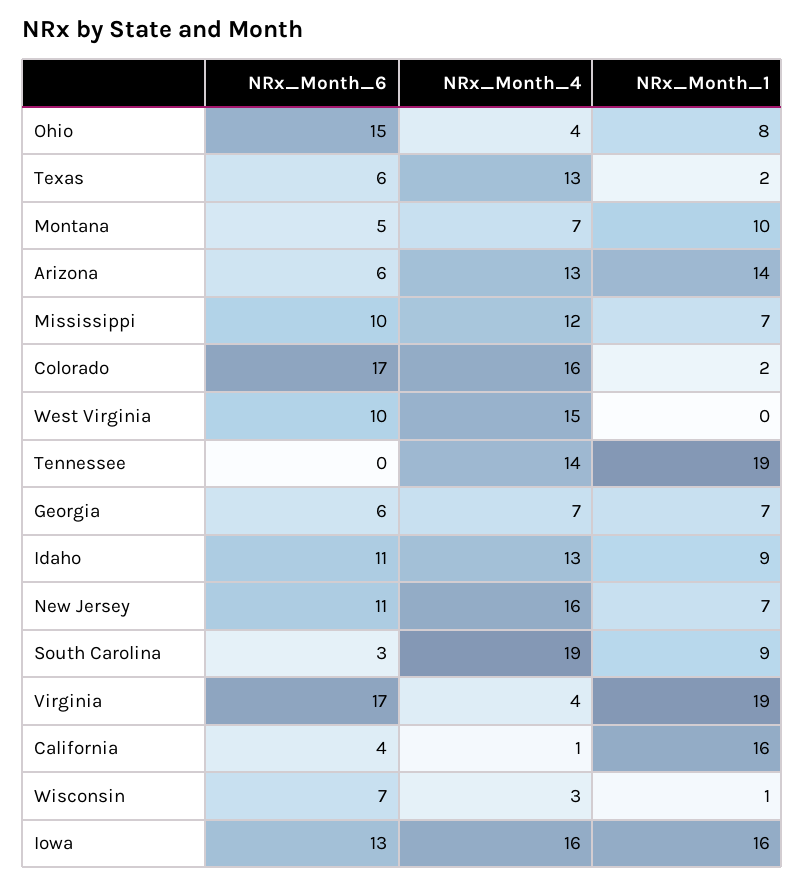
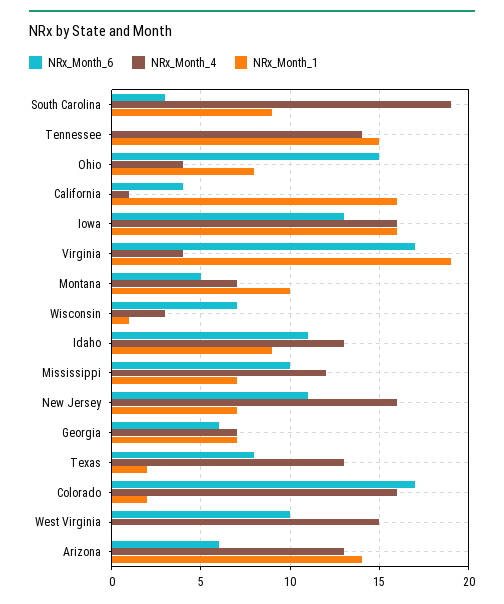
  {
    "NRx_Month_6": {
      "Ohio": 15,
-     "Texas": 6,
+     "Texas": 8,
      "Montana": 5,
      "Arizona": 6,
      "Mississippi": 10,
      "Colorado": 17,
      "West Virginia": 10,
      "Tennessee": 0,
      "Georgia": 6,
      "Idaho": 11,
      "New Jersey": 11,
      "South Carolina": 3,
      "Virginia": 17,
      "California": 4,
      "Wisconsin": 7,
      "Iowa": 13
    },
    "NRx_Month_4": {
      "Ohio": 4,
      "Texas": 13,
      "Montana": 7,
      "Arizona": 13,
      "Mississippi": 12,
      "Colorado": 16,
      "West Virginia": 15,
      "Tennessee": 14,
      "Georgia": 7,
      "Idaho": 13,
      "New Jersey": 16,
      "South Carolina": 19,
      "Virginia": 4,
      "California": 1,
      "Wisconsin": 3,
      "Iowa": 16
    },
    "NRx_Month_1": {
      "Ohio": 8,
      "Texas": 2,
      "Montana": 10,
      "Arizona": 14,
      "Mississippi": 7,
      "Colorado": 2,
      "West Virginia": 0,
-     "Tennessee": 19,
+     "Tennessee": 15,
      "Georgia": 7,
      "Idaho": 9,
      "New Jersey": 7,
      "South Carolina": 9,
      "Virginia": 19,
      "California": 16,
      "Wisconsin": 1,
      "Iowa": 16
    }
  }

